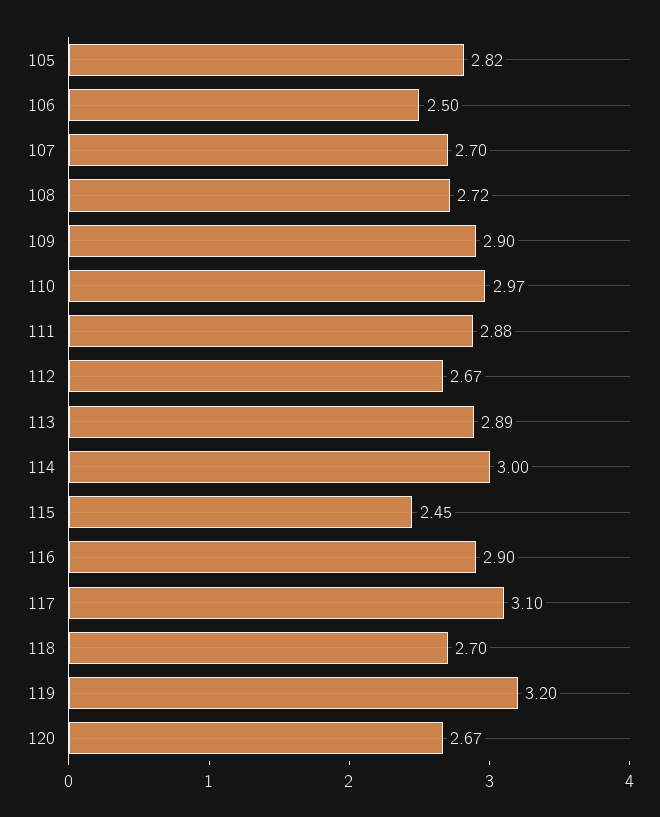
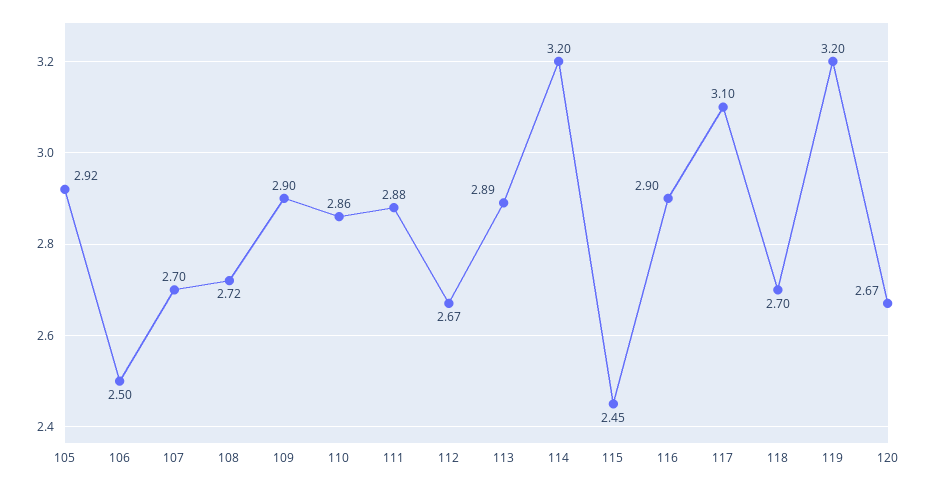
  {
-   "105": 2.82,
+   "105": 2.92,
    "106": 2.5,
    "107": 2.7,
    "108": 2.72,
    "109": 2.9,
-   "110": 2.97,
+   "110": 2.86,
    "111": 2.88,
    "112": 2.67,
    "113": 2.89,
-   "114": 3,
+   "114": 3.2,
    "115": 2.45,
    "116": 2.9,
    "117": 3.1,
    "118": 2.7,
    "119": 3.2,
    "120": 2.67
  }

